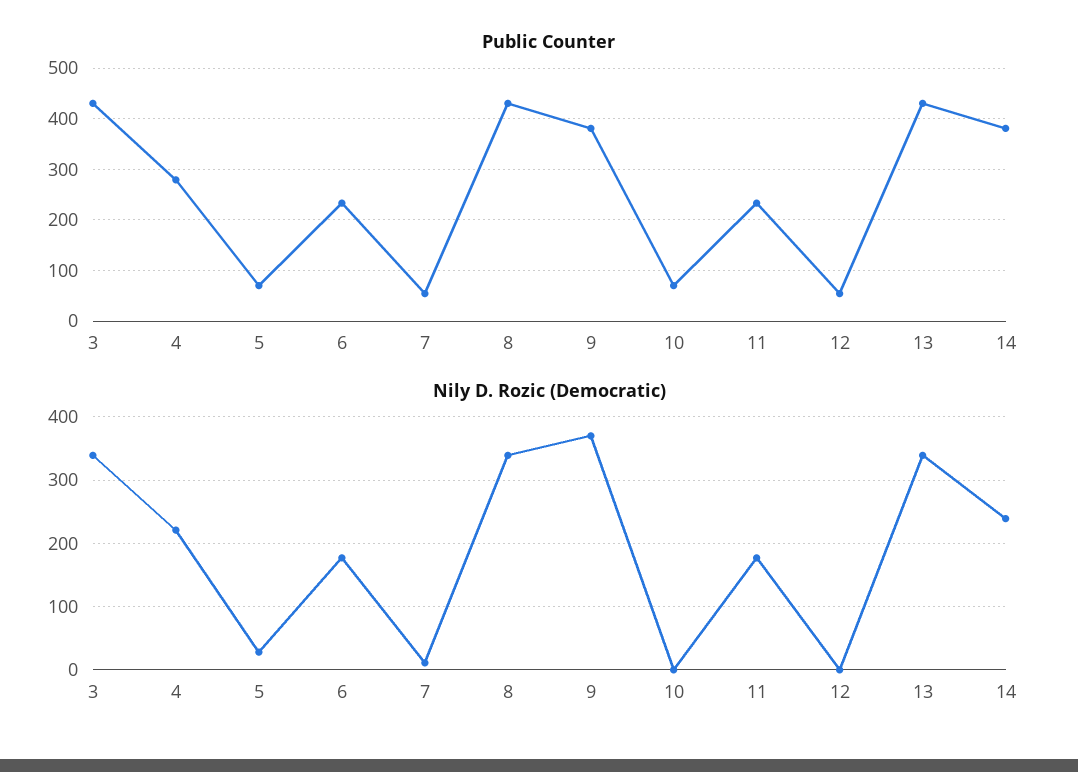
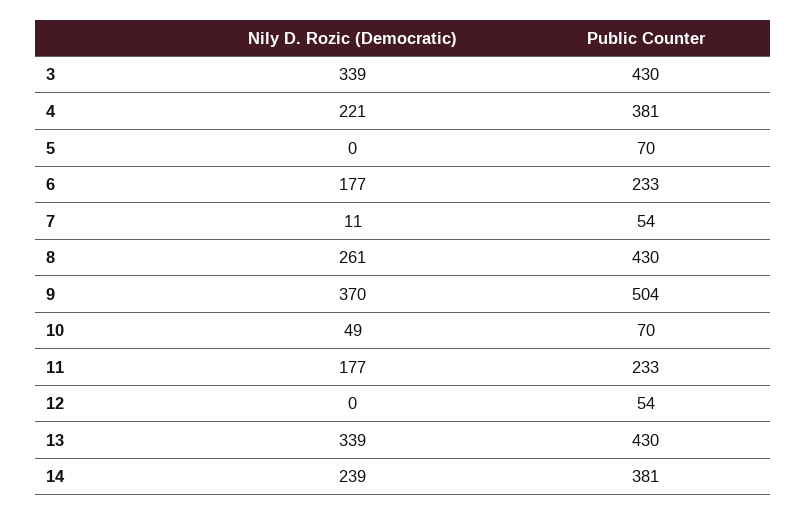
  {
    "Public Counter": {
      "3": 430,
-     "4": 280,
+     "4": 381,
      "5": 70,
      "6": 233,
      "7": 54,
      "8": 430,
-     "9": 380,
+     "9": 504,
      "10": 70,
      "11": 233,
      "12": 54,
      "13": 430,
      "14": 381
    },
    "Nily D. Rozic (Democratic)": {
      "3": 339,
      "4": 221,
-     "5": 30,
+     "5": 0,
      "6": 177,
      "7": 11,
-     "8": 340,
+     "8": 261,
      "9": 370,
-     "10": 0,
+     "10": 49,
      "11": 177,
      "12": 0,
      "13": 339,
      "14": 239
    }
  }

